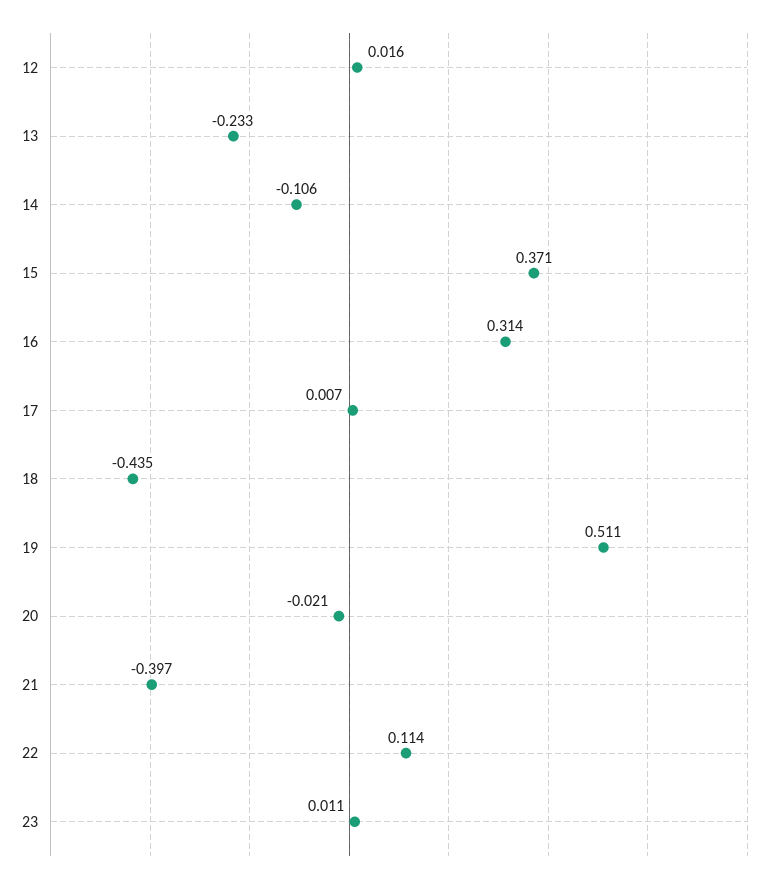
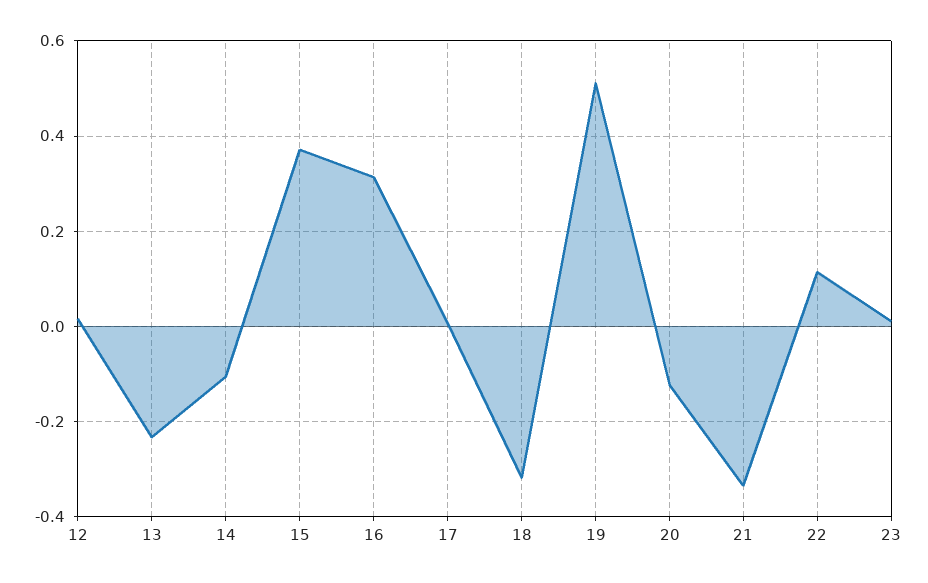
  {
    "12": 0.016,
    "13": -0.233,
    "14": -0.106,
    "15": 0.371,
    "16": 0.314,
    "17": 0.007,
-   "18": -0.435,
+   "18": -0.32,
    "19": 0.511,
-   "20": -0.021,
+   "20": -0.12,
-   "21": -0.397,
+   "21": -0.34,
    "22": 0.114,
    "23": 0.011
  }

